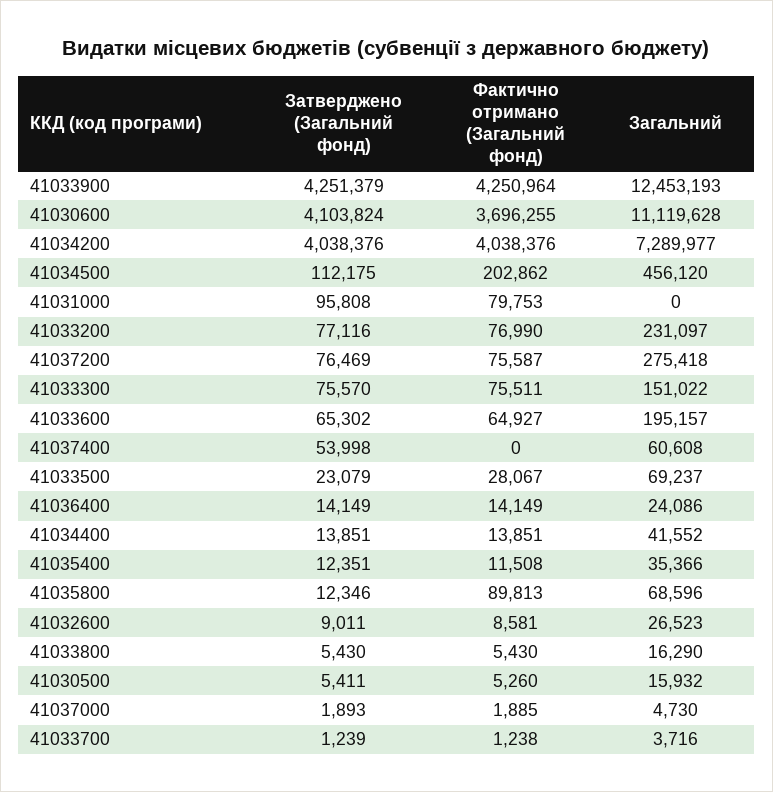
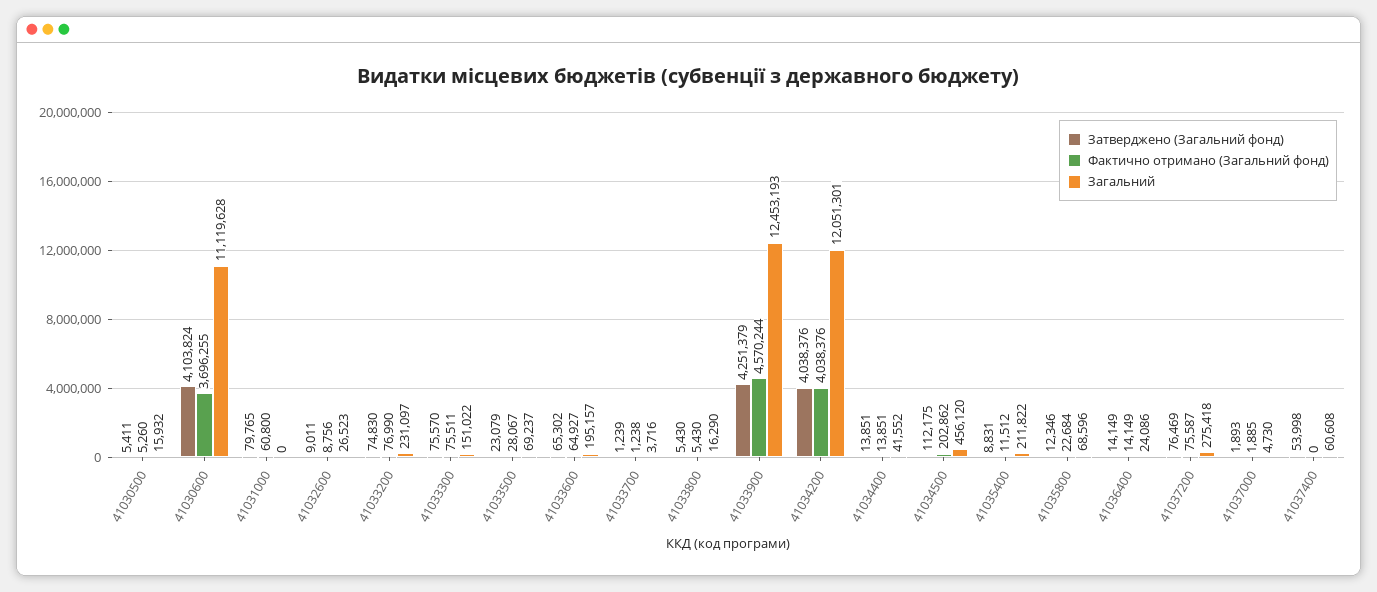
  {
    "Затверджено (Загальний фонд)": {
      "41033900": 4251379,
      "41030600": 4103824,
      "41034200": 4038376,
      "41034500": 112175,
-     "41031000": 95808,
+     "41031000": 79765,
-     "41033200": 77116,
+     "41033200": 74830,
      "41037200": 76469,
      "41033300": 75570,
      "41033600": 65302,
      "41037400": 53998,
      "41033500": 23079,
      "41036400": 14149,
      "41034400": 13851,
-     "41035400": 12351,
+     "41035400": 8831,
      "41035800": 12346,
      "41032600": 9011,
      "41033800": 5430,
      "41030500": 5411,
      "41037000": 1893,
      "41033700": 1239
    },
    "Фактично отримано (Загальний фонд)": {
-     "41033900": 4250964,
+     "41033900": 4570244,
      "41030600": 3696255,
      "41034200": 4038376,
      "41034500": 202862,
-     "41031000": 79753,
+     "41031000": 60800,
      "41033200": 76990,
      "41037200": 75587,
      "41033300": 75511,
      "41033600": 64927,
      "41037400": 0,
      "41033500": 28067,
      "41036400": 14149,
      "41034400": 13851,
-     "41035400": 11508,
+     "41035400": 11512,
-     "41035800": 89813,
+     "41035800": 22684,
-     "41032600": 8581,
+     "41032600": 8756,
      "41033800": 5430,
      "41030500": 5260,
      "41037000": 1885,
      "41033700": 1238
    },
    "Загальний": {
      "41033900": 12453193,
      "41030600": 11119628,
-     "41034200": 7289977,
+     "41034200": 12051301,
      "41034500": 456120,
      "41031000": 0,
      "41033200": 231097,
      "41037200": 275418,
      "41033300": 151022,
      "41033600": 195157,
      "41037400": 60608,
      "41033500": 69237,
      "41036400": 24086,
      "41034400": 41552,
-     "41035400": 35366,
+     "41035400": 211822,
      "41035800": 68596,
      "41032600": 26523,
      "41033800": 16290,
      "41030500": 15932,
      "41037000": 4730,
      "41033700": 3716
    }
  }

